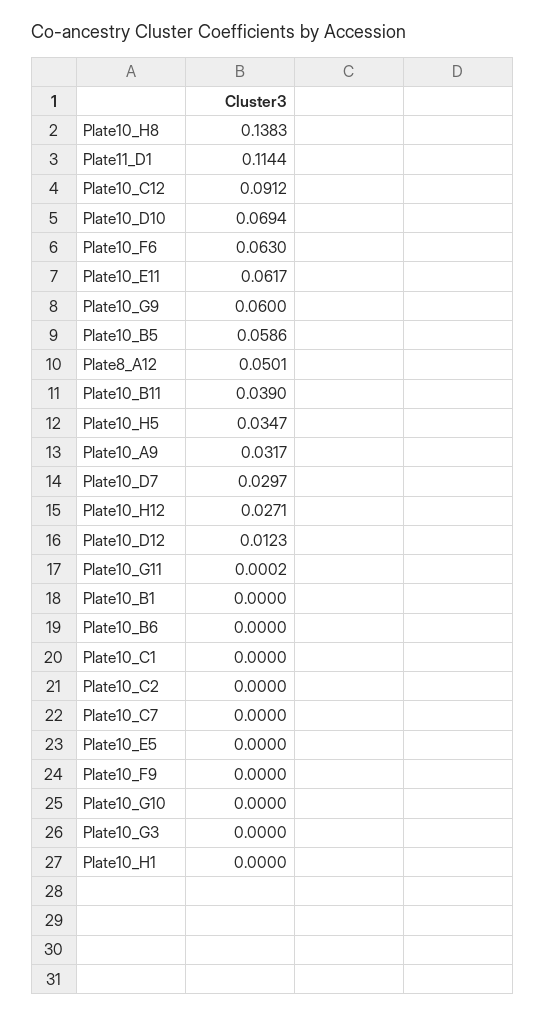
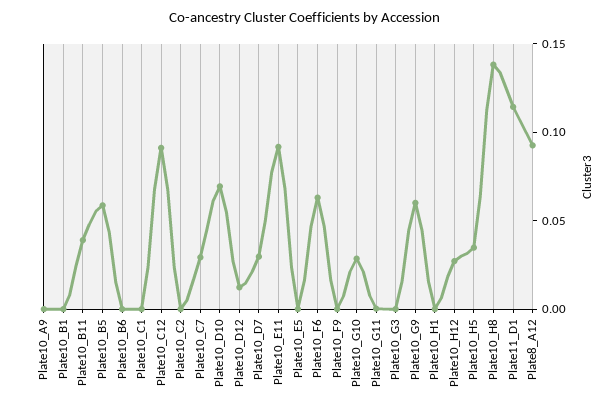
  {
    "Plate10_H8": 0.1383,
    "Plate11_D1": 0.1144,
    "Plate10_C12": 0.0912,
    "Plate10_D10": 0.0694,
    "Plate10_F6": 0.063,
-   "Plate10_E11": 0.0617,
+   "Plate10_E11": 0.09,
    "Plate10_G9": 0.06,
    "Plate10_B5": 0.0586,
-   "Plate8_A12": 0.0501,
+   "Plate8_A12": 0.09,
    "Plate10_B11": 0.039,
    "Plate10_H5": 0.0347,
-   "Plate10_A9": 0.0317,
+   "Plate10_A9": 0,
    "Plate10_D7": 0.0297,
    "Plate10_H12": 0.0271,
    "Plate10_D12": 0.0123,
    "Plate10_G11": 0.0002,
    "Plate10_B1": 0,
    "Plate10_B6": 0,
    "Plate10_C1": 0,
    "Plate10_C2": 0,
-   "Plate10_C7": 0,
+   "Plate10_C7": 0.03,
    "Plate10_E5": 0,
    "Plate10_F9": 0,
-   "Plate10_G10": 0,
+   "Plate10_G10": 0.03,
    "Plate10_G3": 0,
    "Plate10_H1": 0
  }

